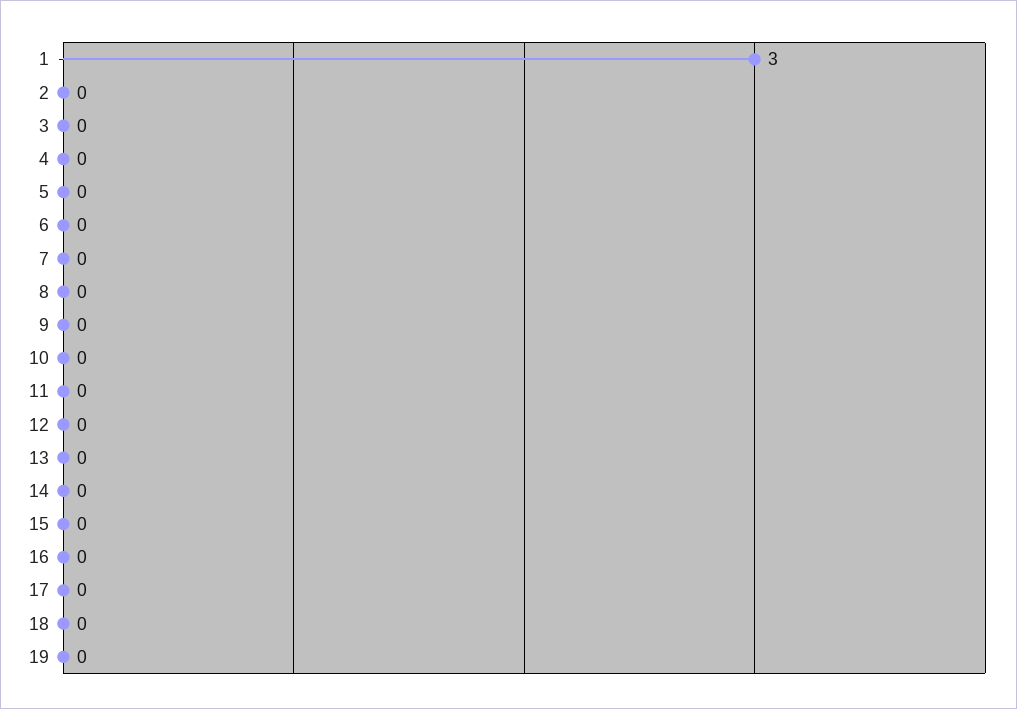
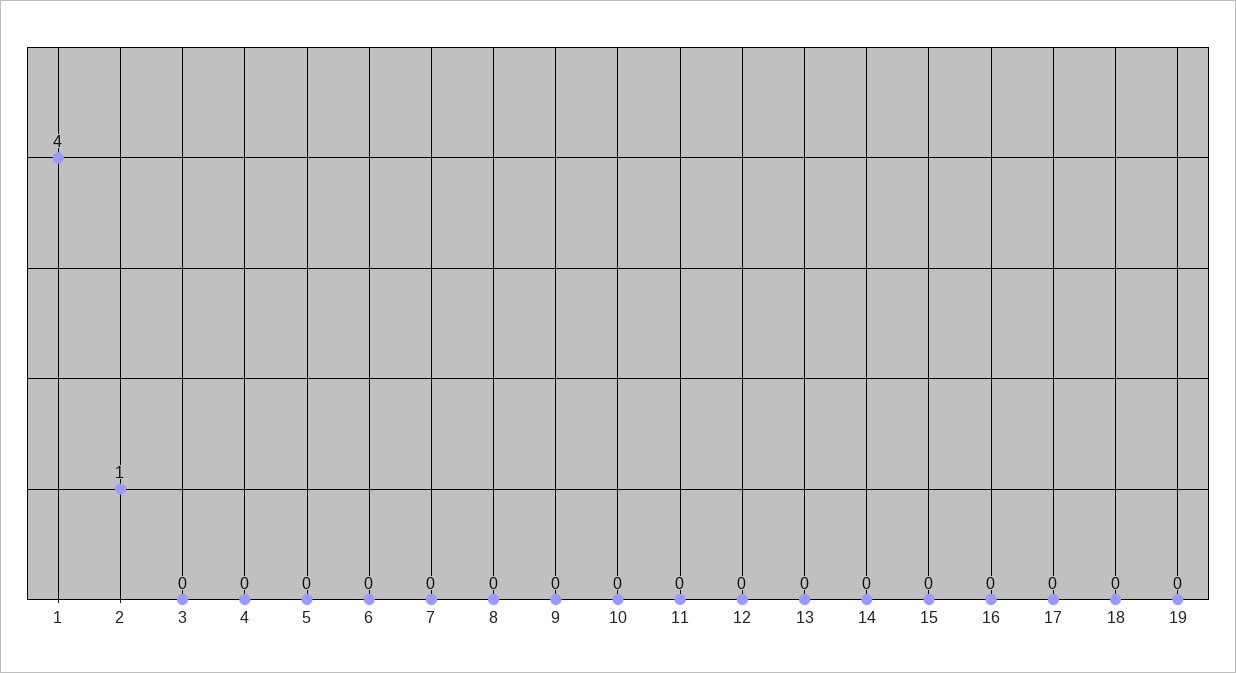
  {
-   "1": 3,
+   "1": 4,
-   "2": 0,
+   "2": 1,
    "3": 0,
    "4": 0,
    "5": 0,
    "6": 0,
    "7": 0,
    "8": 0,
    "9": 0,
    "10": 0,
    "11": 0,
    "12": 0,
    "13": 0,
    "14": 0,
    "15": 0,
    "16": 0,
    "17": 0,
    "18": 0,
    "19": 0
  }

